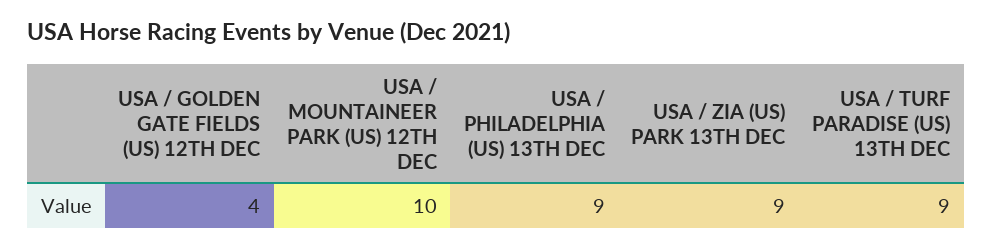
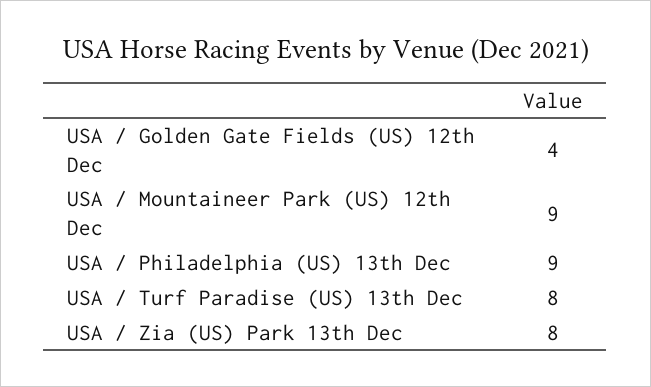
  {
    "USA / GOLDEN GATE FIELDS (US) 12TH DEC": 4,
-   "USA / MOUNTAINEER PARK (US) 12TH DEC": 10,
+   "USA / MOUNTAINEER PARK (US) 12TH DEC": 9,
    "USA / PHILADELPHIA (US) 13TH DEC": 9,
-   "USA / ZIA (US) PARK 13TH DEC": 9,
+   "USA / ZIA (US) PARK 13TH DEC": 8,
-   "USA / TURF PARADISE (US) 13TH DEC": 9
+   "USA / TURF PARADISE (US) 13TH DEC": 8
  }

